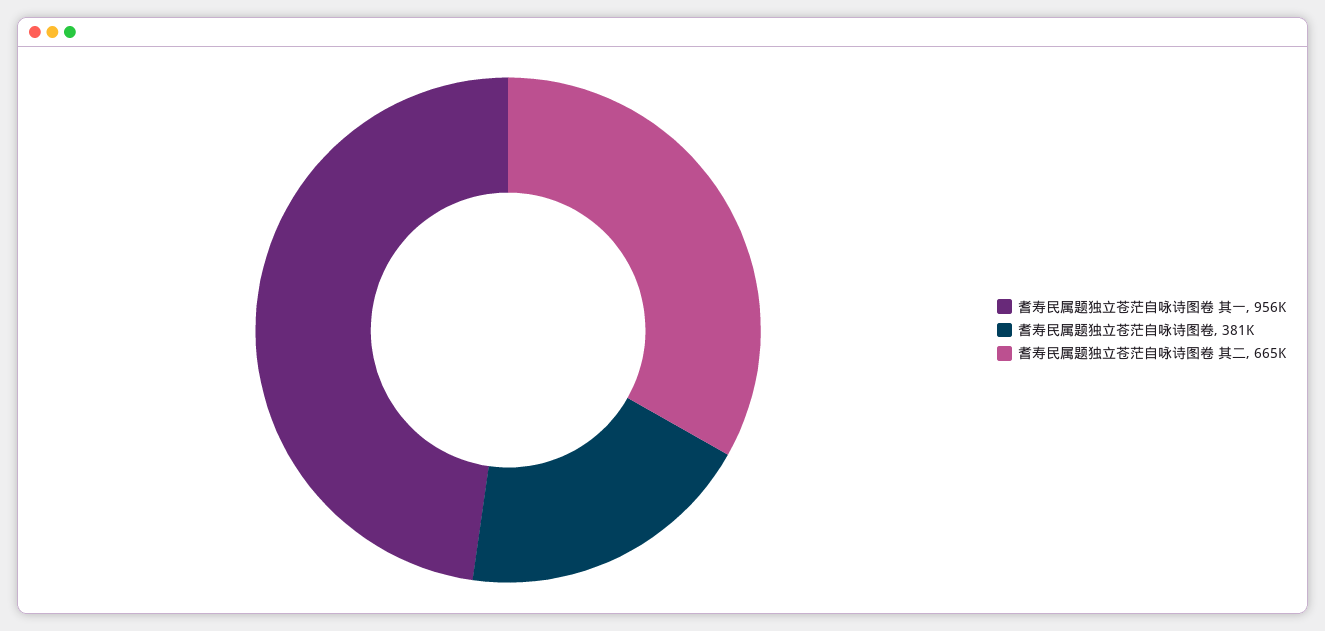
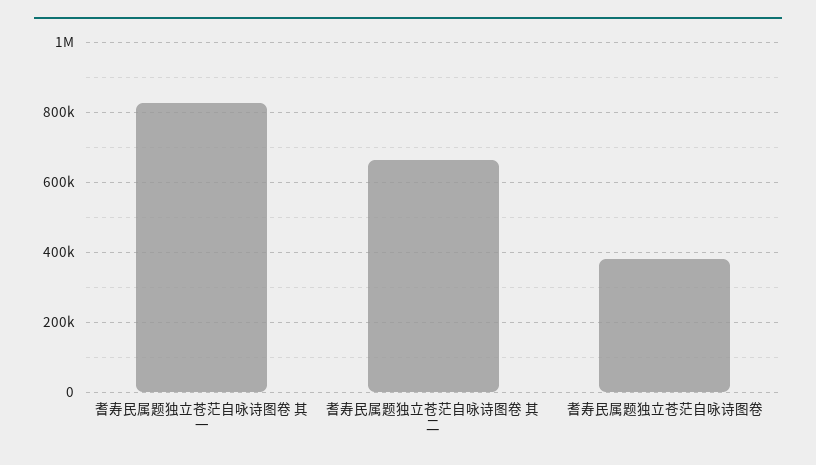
  {
-   "耆寿民属题独立苍茫自咏诗图卷 其一": 956000,
+   "耆寿民属题独立苍茫自咏诗图卷 其一": 820000,
    "耆寿民属题独立苍茫自咏诗图卷": 381000,
    "耆寿民属题独立苍茫自咏诗图卷 其二": 665000
  }

